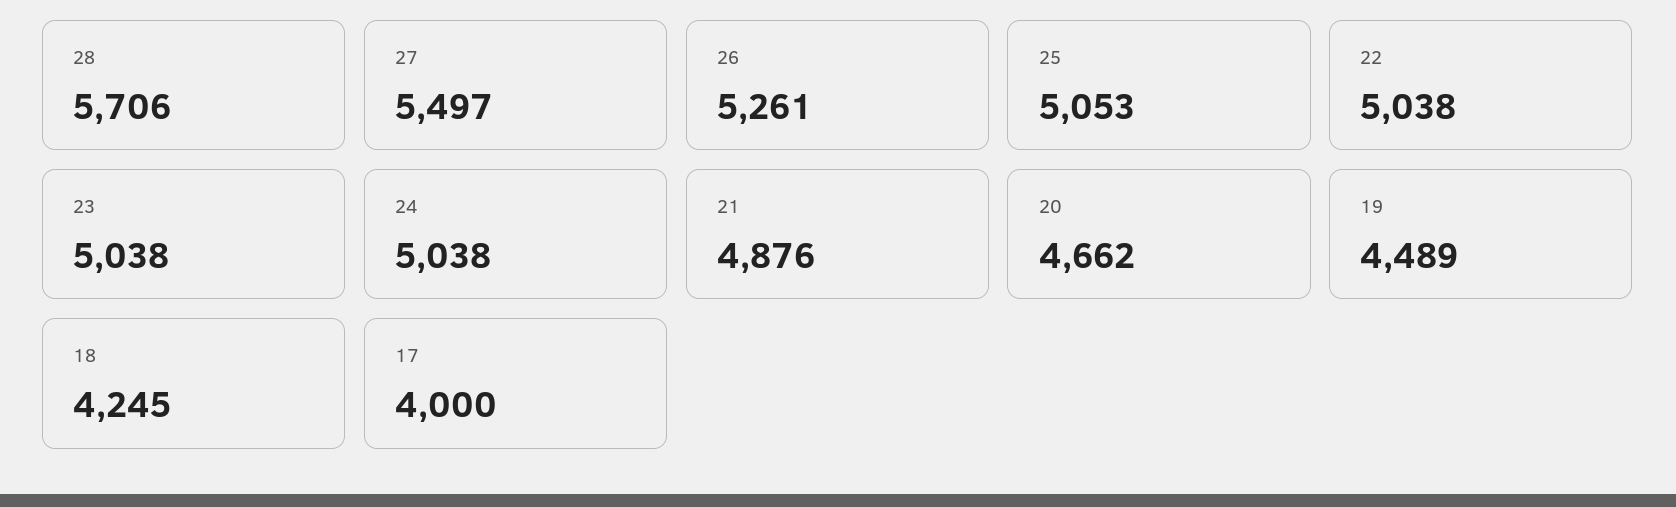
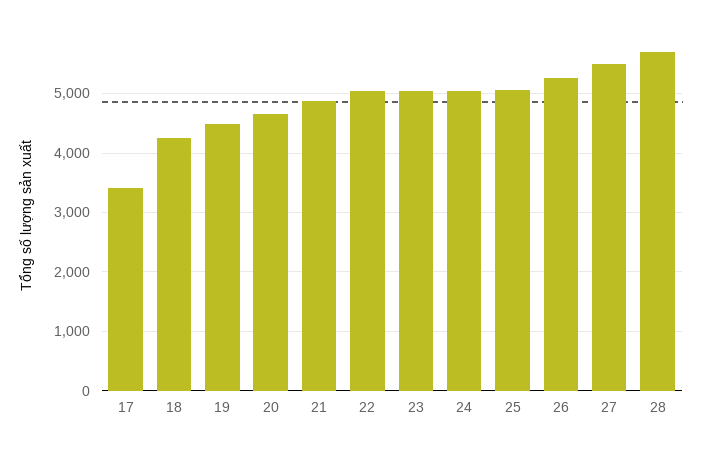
  {
    "28": 5706,
    "27": 5497,
    "26": 5261,
    "25": 5053,
    "22": 5038,
    "23": 5038,
    "24": 5038,
    "21": 4876,
    "20": 4662,
    "19": 4489,
    "18": 4245,
-   "17": 4000
+   "17": 3400
  }

